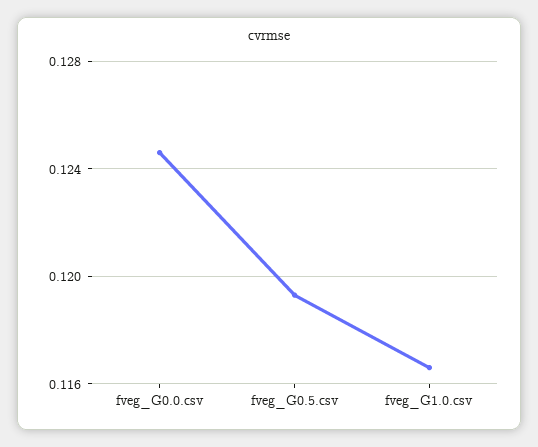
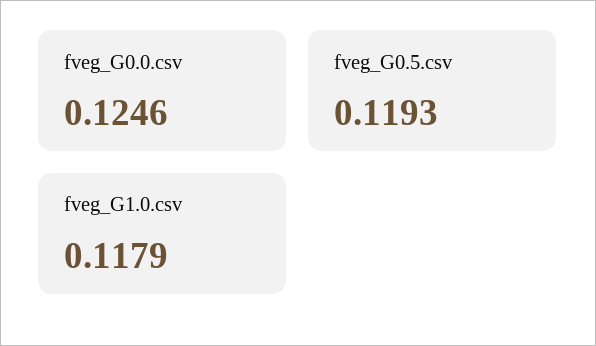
  {
    "fveg_G0.0.csv": 0.1246,
    "fveg_G0.5.csv": 0.1193,
-   "fveg_G1.0.csv": 0.1165
+   "fveg_G1.0.csv": 0.1179
  }

